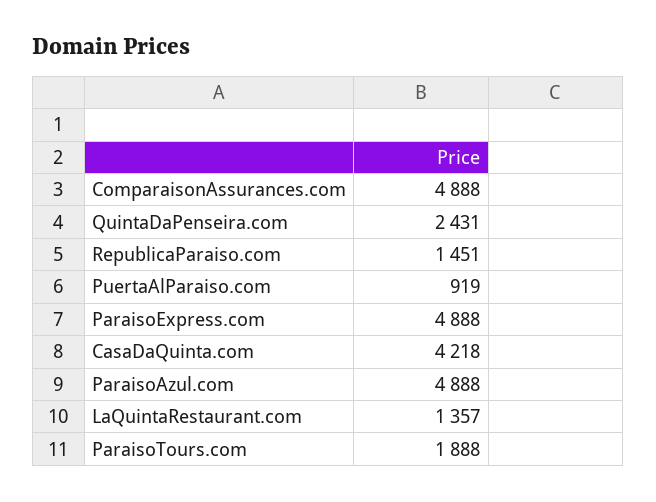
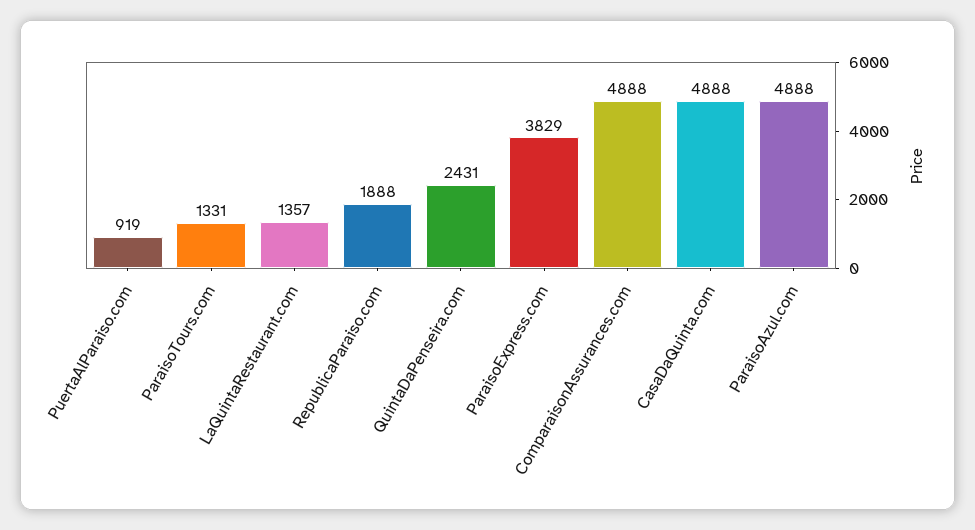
  {
    "ComparaisonAssurances.com": 4888,
    "QuintaDaPenseira.com": 2431,
-   "RepublicaParaiso.com": 1451,
+   "RepublicaParaiso.com": 1888,
    "PuertaAlParaiso.com": 919,
-   "ParaisoExpress.com": 4888,
+   "ParaisoExpress.com": 3829,
-   "CasaDaQuinta.com": 4218,
+   "CasaDaQuinta.com": 4888,
    "ParaisoAzul.com": 4888,
    "LaQuintaRestaurant.com": 1357,
-   "ParaisoTours.com": 1888
+   "ParaisoTours.com": 1331
  }

